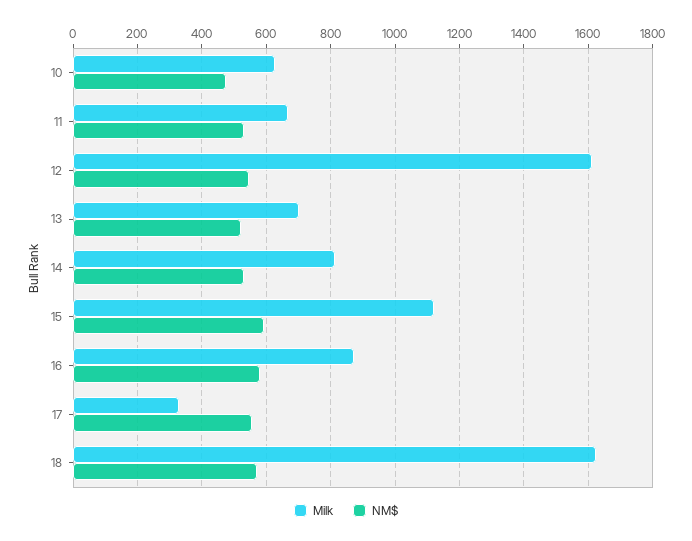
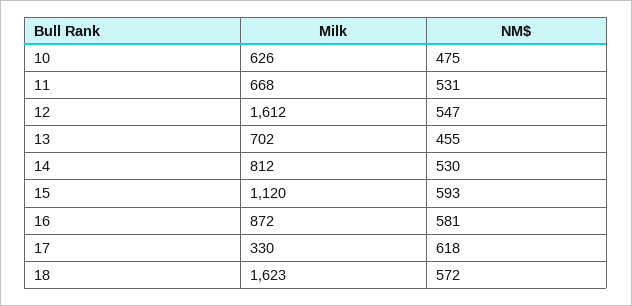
  {
    "Milk": {
      "10": 626,
      "11": 668,
      "12": 1612,
      "13": 702,
      "14": 812,
      "15": 1120,
      "16": 872,
      "17": 330,
      "18": 1623
    },
    "NM$": {
      "10": 475,
      "11": 531,
      "12": 547,
-     "13": 520,
+     "13": 455,
      "14": 530,
      "15": 593,
      "16": 581,
-     "17": 560,
+     "17": 618,
      "18": 572
    }
  }

